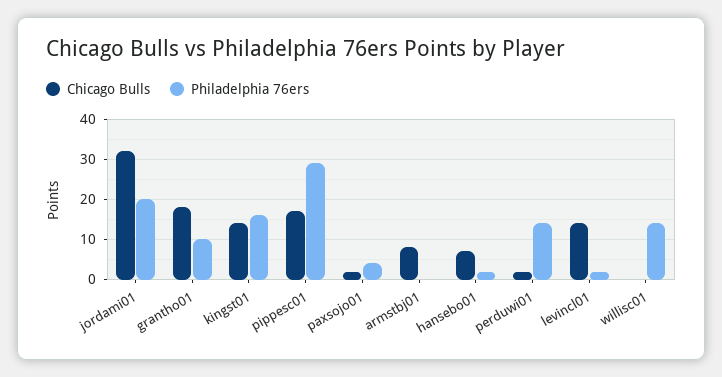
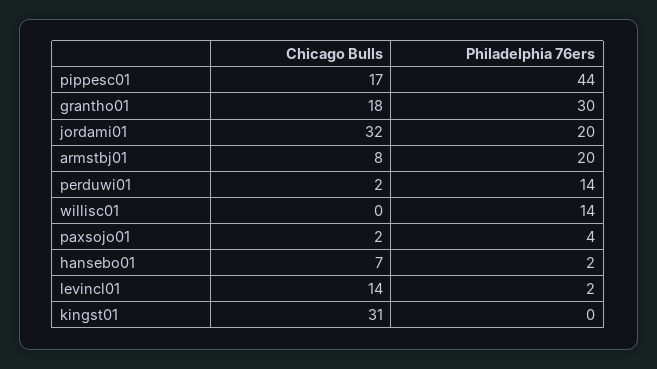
  {
    "Chicago Bulls": {
      "jordami01": 32,
      "grantho01": 18,
-     "kingst01": 15,
+     "kingst01": 31,
      "pippesc01": 17,
      "paxsojo01": 2,
      "armstbj01": 8,
      "hansebo01": 7,
      "perduwi01": 2,
      "levincl01": 14,
      "willisc01": 0
    },
    "Philadelphia 76ers": {
      "jordami01": 20,
-     "grantho01": 10,
+     "grantho01": 30,
-     "kingst01": 15,
+     "kingst01": 0,
-     "pippesc01": 30,
+     "pippesc01": 44,
      "paxsojo01": 4,
-     "armstbj01": 0,
+     "armstbj01": 20,
      "hansebo01": 2,
      "perduwi01": 14,
      "levincl01": 2,
      "willisc01": 14
    }
  }

